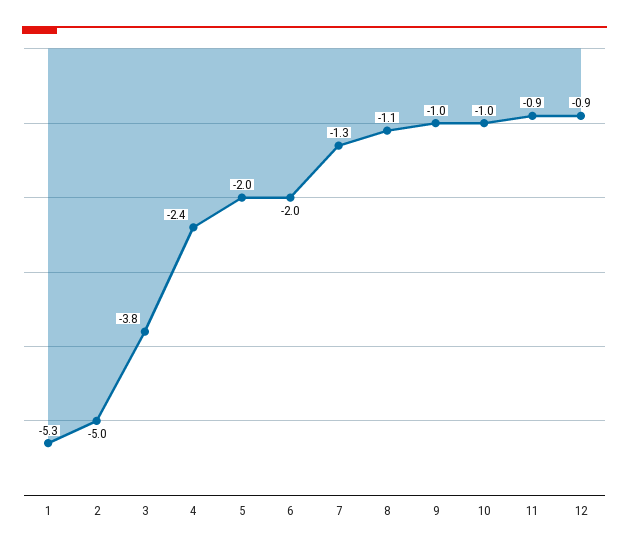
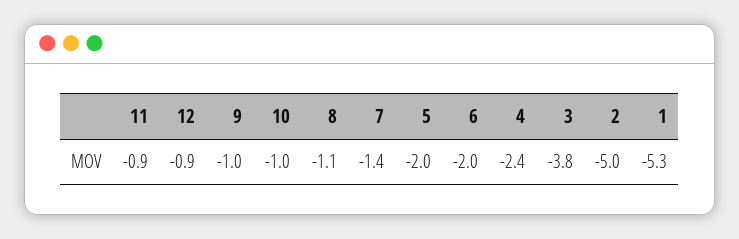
  {
    "1": -5.3,
    "2": -5,
    "3": -3.8,
    "4": -2.4,
    "5": -2,
    "6": -2,
-   "7": -1.3,
+   "7": -1.4,
    "8": -1.1,
    "9": -1,
    "10": -1,
    "11": -0.9,
    "12": -0.9
  }

